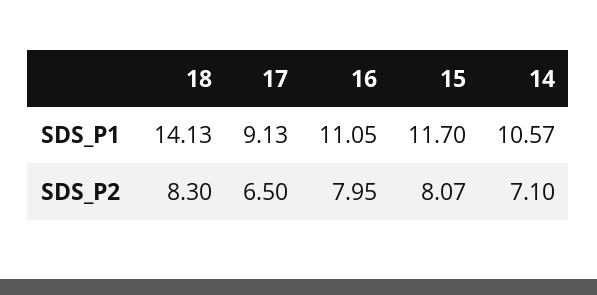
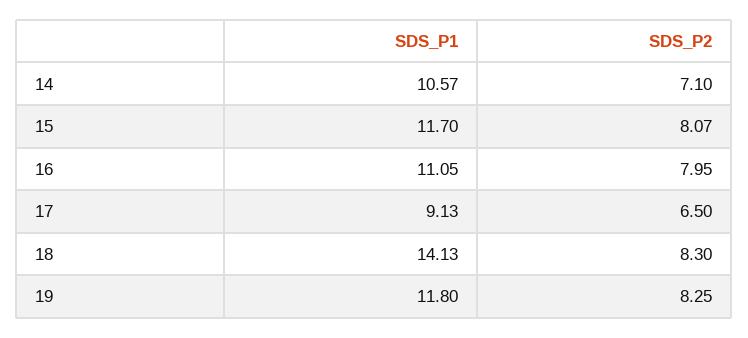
  {
    "18": {
      "SDS_P1": 14.13,
      "SDS_P2": 8.3
    },
    "17": {
      "SDS_P1": 9.13,
      "SDS_P2": 6.5
    },
    "16": {
      "SDS_P1": 11.05,
      "SDS_P2": 7.95
    },
    "15": {
      "SDS_P1": 11.7,
      "SDS_P2": 8.07
    },
    "14": {
      "SDS_P1": 10.57,
      "SDS_P2": 7.1
-   }
+   },
+   "19": {
+     "SDS_P1": 11.8,
+     "SDS_P2": 8.25
+   }
  }

